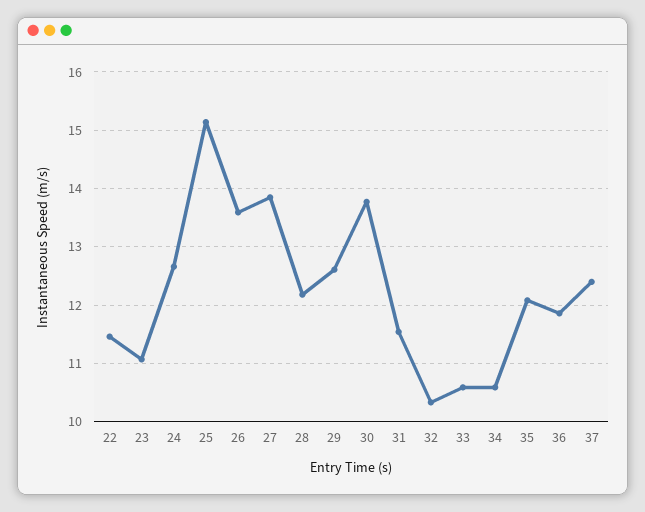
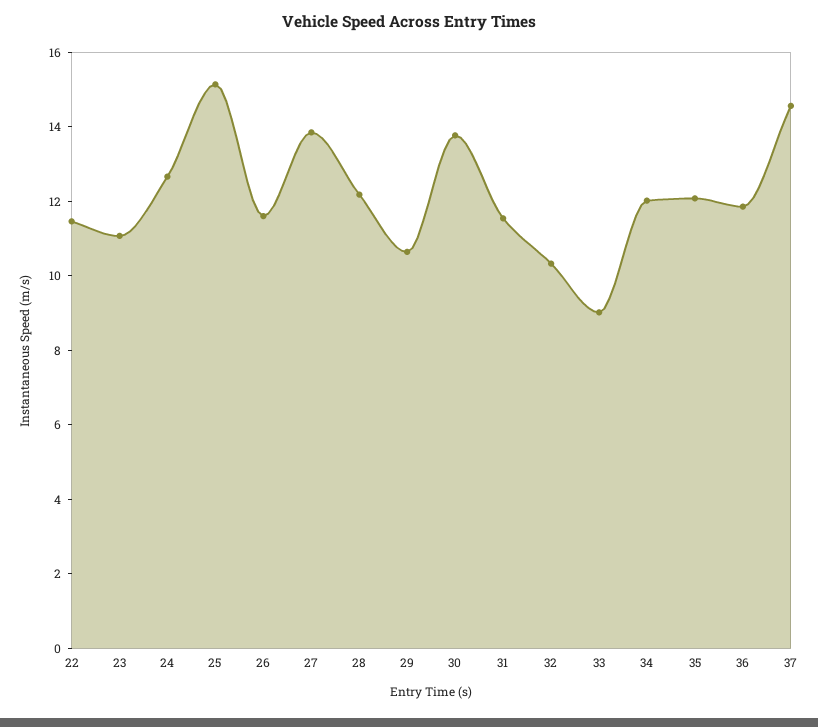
  {
    "22": 11.4,
    "23": 11,
    "24": 12.6,
    "25": 15.2,
-   "26": 13.6,
+   "26": 11.5,
    "27": 13.8,
    "28": 12.2,
-   "29": 12.6,
+   "29": 10.5,
    "30": 13.8,
    "31": 11.6,
    "32": 10.4,
-   "33": 10.6,
+   "33": 9,
-   "34": 10.6,
+   "34": 12,
    "35": 12,
    "36": 11.8,
-   "37": 12.4
+   "37": 14.5
  }

